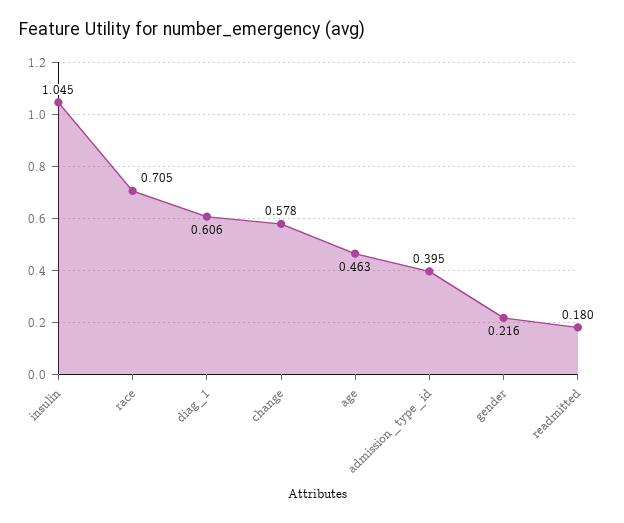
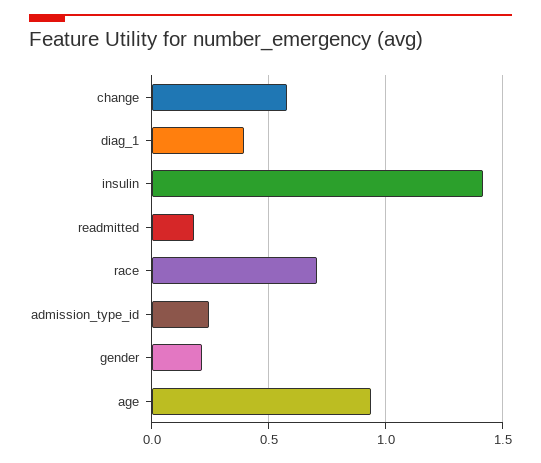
  {
-   "insulin": 1.045,
+   "insulin": 1.4,
    "race": 0.705,
-   "diag_1": 0.606,
+   "diag_1": 0.4,
    "change": 0.578,
-   "age": 0.463,
+   "age": 0.95,
-   "admission_type_id": 0.395,
+   "admission_type_id": 0.25,
    "gender": 0.216,
    "readmitted": 0.18
  }

